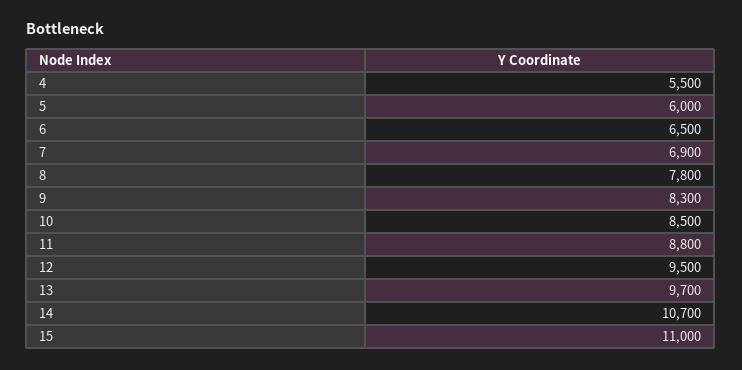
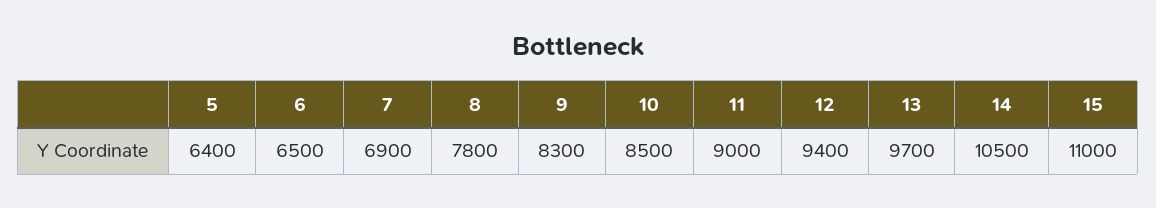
  {
-   "4": 5500,
-   "5": 6000,
+   "5": 6400,
    "6": 6500,
    "7": 6900,
    "8": 7800,
    "9": 8300,
    "10": 8500,
-   "11": 8800,
+   "11": 9000,
-   "12": 9500,
+   "12": 9400,
    "13": 9700,
-   "14": 10700,
+   "14": 10500,
    "15": 11000
  }

